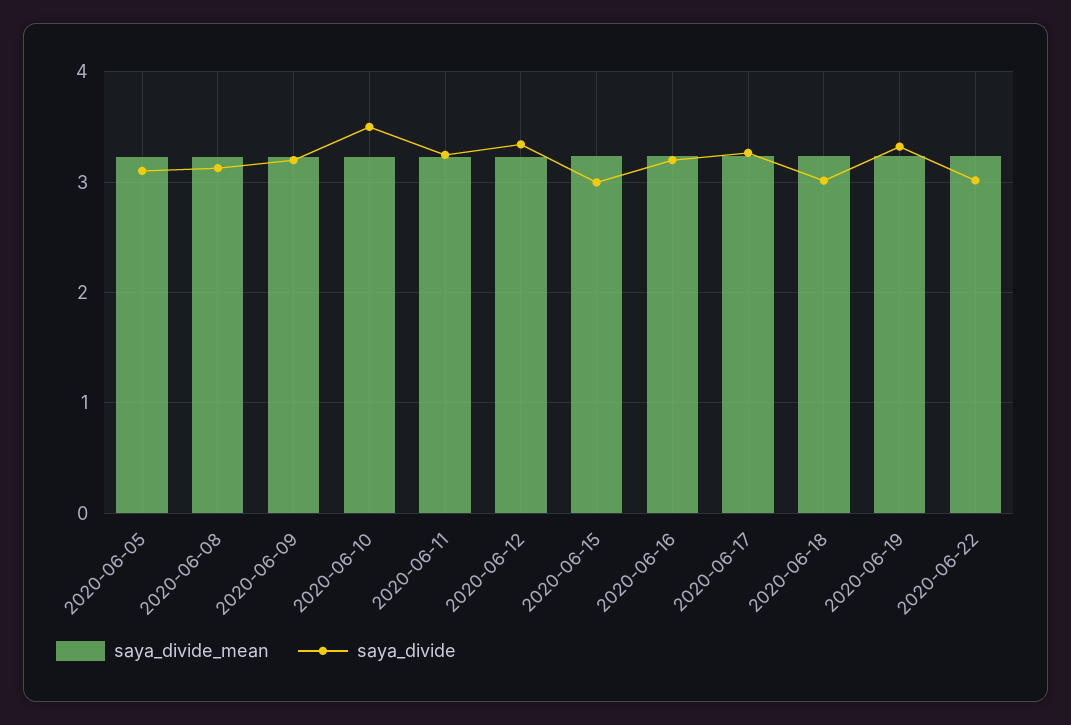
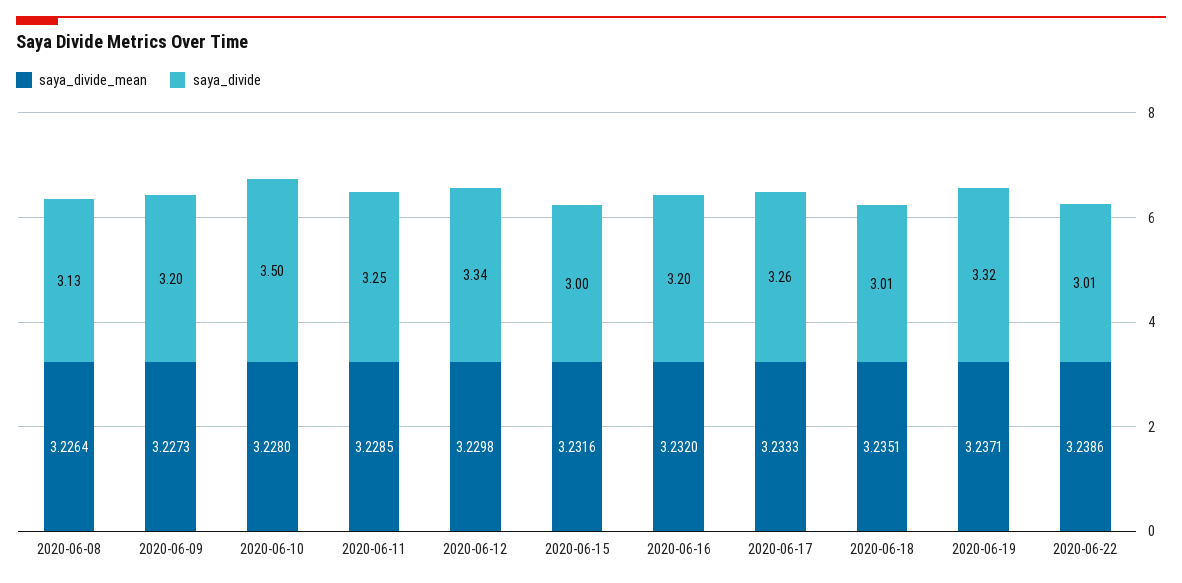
  {
    "saya_divide_mean": {
-     "2020-06-05": 3.2,
      "2020-06-08": 3.2264,
      "2020-06-09": 3.2273,
      "2020-06-10": 3.228,
      "2020-06-11": 3.2285,
      "2020-06-12": 3.2298,
      "2020-06-15": 3.2316,
      "2020-06-16": 3.232,
      "2020-06-17": 3.2333,
      "2020-06-18": 3.2351,
      "2020-06-19": 3.2371,
      "2020-06-22": 3.2386
    },
    "saya_divide": {
-     "2020-06-05": 3.1,
      "2020-06-08": 3.13,
      "2020-06-09": 3.2,
      "2020-06-10": 3.5,
      "2020-06-11": 3.25,
      "2020-06-12": 3.34,
      "2020-06-15": 3,
      "2020-06-16": 3.2,
      "2020-06-17": 3.26,
      "2020-06-18": 3.01,
      "2020-06-19": 3.32,
      "2020-06-22": 3.01
    }
  }

